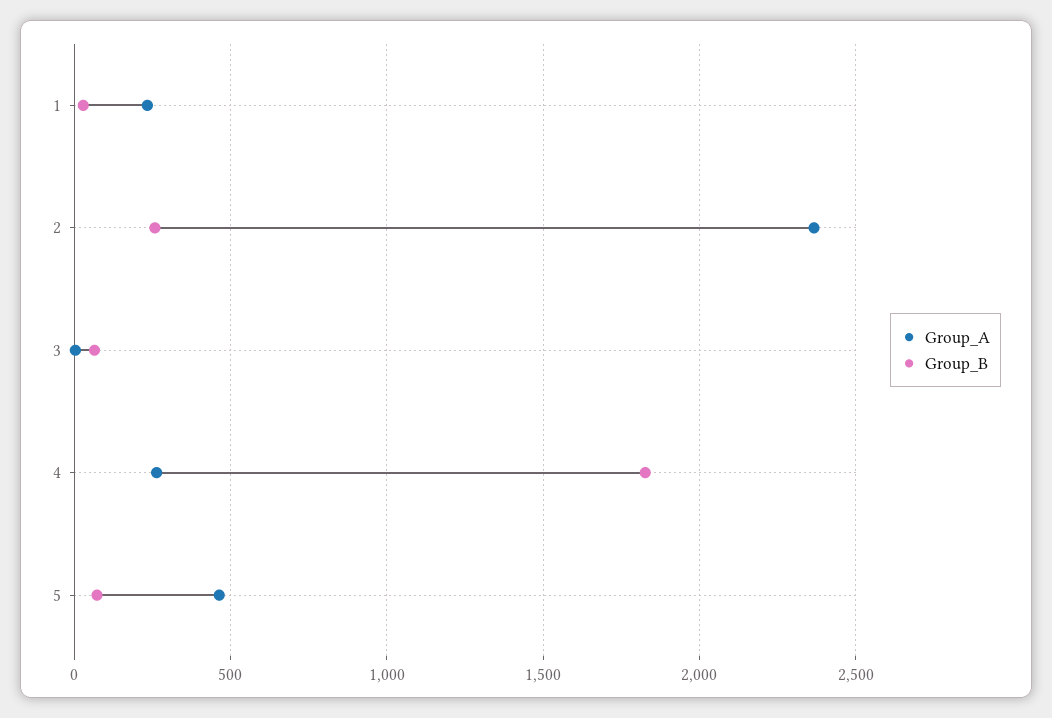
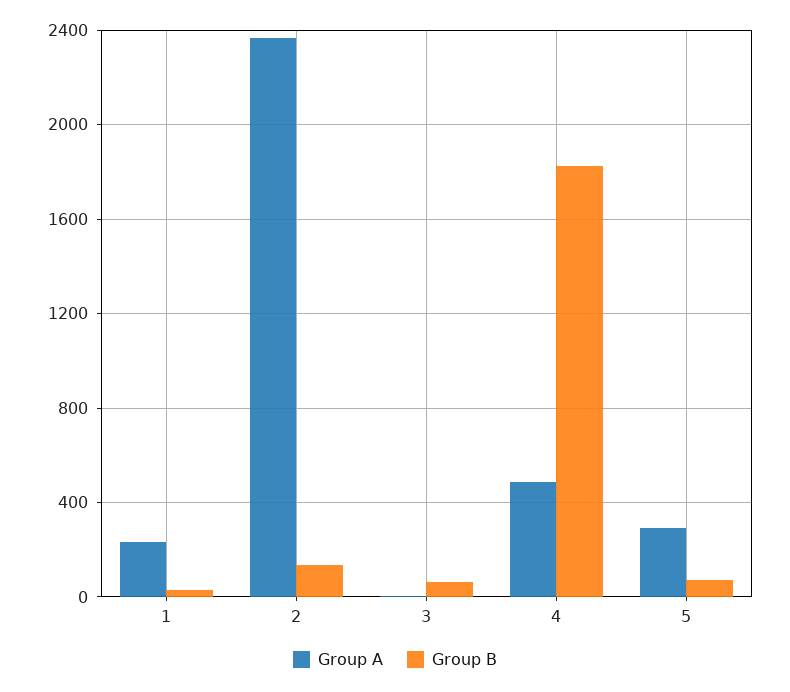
  {
    "Group_A": {
      "1": 250,
      "2": 2350,
      "3": 0,
-     "4": 250,
+     "4": 500,
-     "5": 450
+     "5": 300
    },
    "Group_B": {
      "1": 50,
-     "2": 250,
+     "2": 150,
      "3": 50,
      "4": 1850,
      "5": 50
    }
  }

